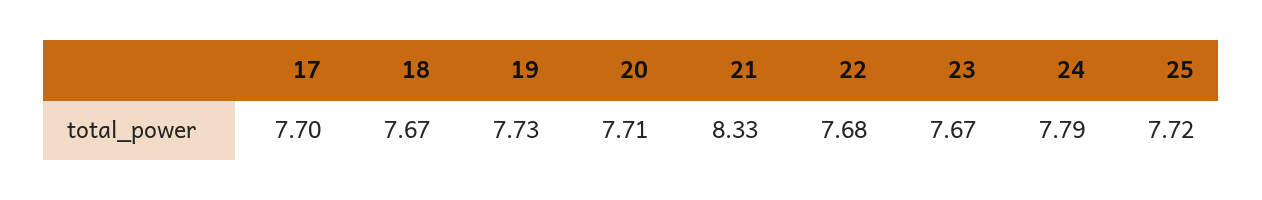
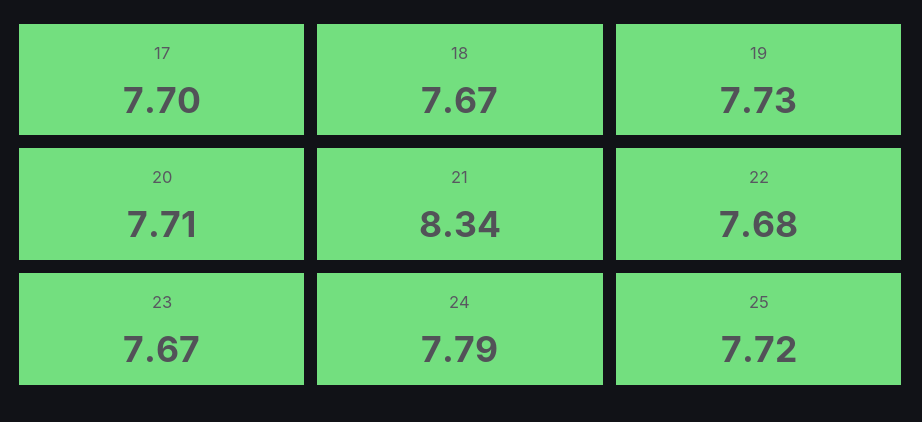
  {
    "17": 7.7,
    "18": 7.67,
    "19": 7.73,
    "20": 7.71,
-   "21": 8.33,
+   "21": 8.34,
    "22": 7.68,
    "23": 7.67,
    "24": 7.79,
    "25": 7.72
  }

